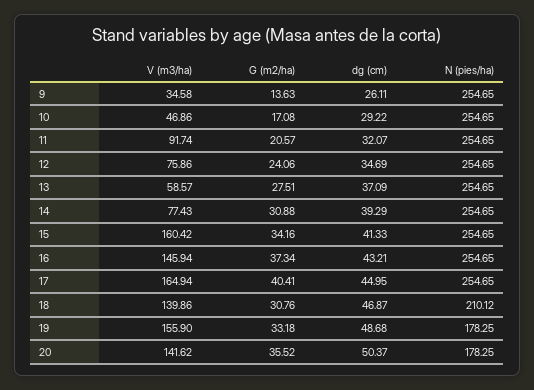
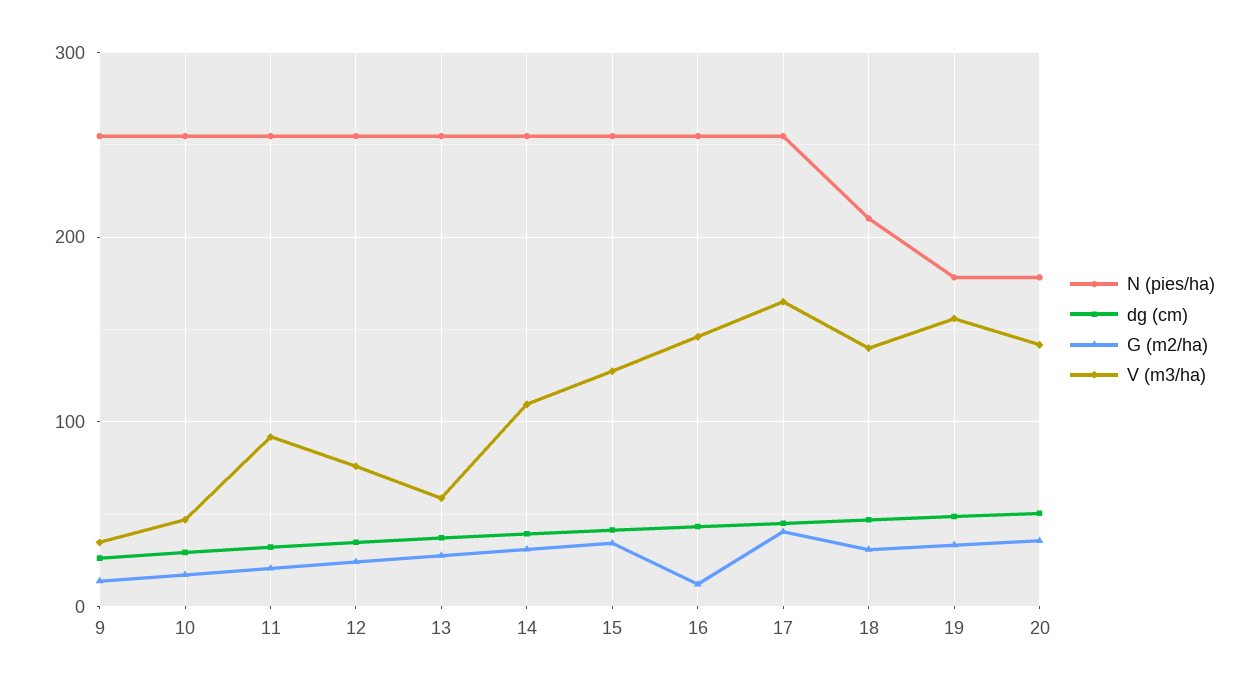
  {
    "V (m3/ha)": {
      "9": 34.58,
      "10": 46.86,
      "11": 91.74,
      "12": 75.86,
      "13": 58.57,
-     "14": 77.43,
+     "14": 110,
-     "15": 160.42,
+     "15": 130,
      "16": 145.94,
      "17": 164.94,
      "18": 139.86,
      "19": 155.9,
      "20": 141.62
    },
    "G (m2/ha)": {
      "9": 13.63,
      "10": 17.08,
      "11": 20.57,
      "12": 24.06,
      "13": 27.51,
      "14": 30.88,
      "15": 34.16,
-     "16": 37.34,
+     "16": 10,
      "17": 40.41,
      "18": 30.76,
      "19": 33.18,
      "20": 35.52
    },
    "dg (cm)": {
      "9": 26.11,
      "10": 29.22,
      "11": 32.07,
      "12": 34.69,
      "13": 37.09,
      "14": 39.29,
      "15": 41.33,
      "16": 43.21,
      "17": 44.95,
      "18": 46.87,
      "19": 48.68,
      "20": 50.37
    },
    "N (pies/ha)": {
      "9": 254.65,
      "10": 254.65,
      "11": 254.65,
      "12": 254.65,
      "13": 254.65,
      "14": 254.65,
      "15": 254.65,
      "16": 254.65,
      "17": 254.65,
      "18": 210.12,
      "19": 178.25,
      "20": 178.25
    }
  }

